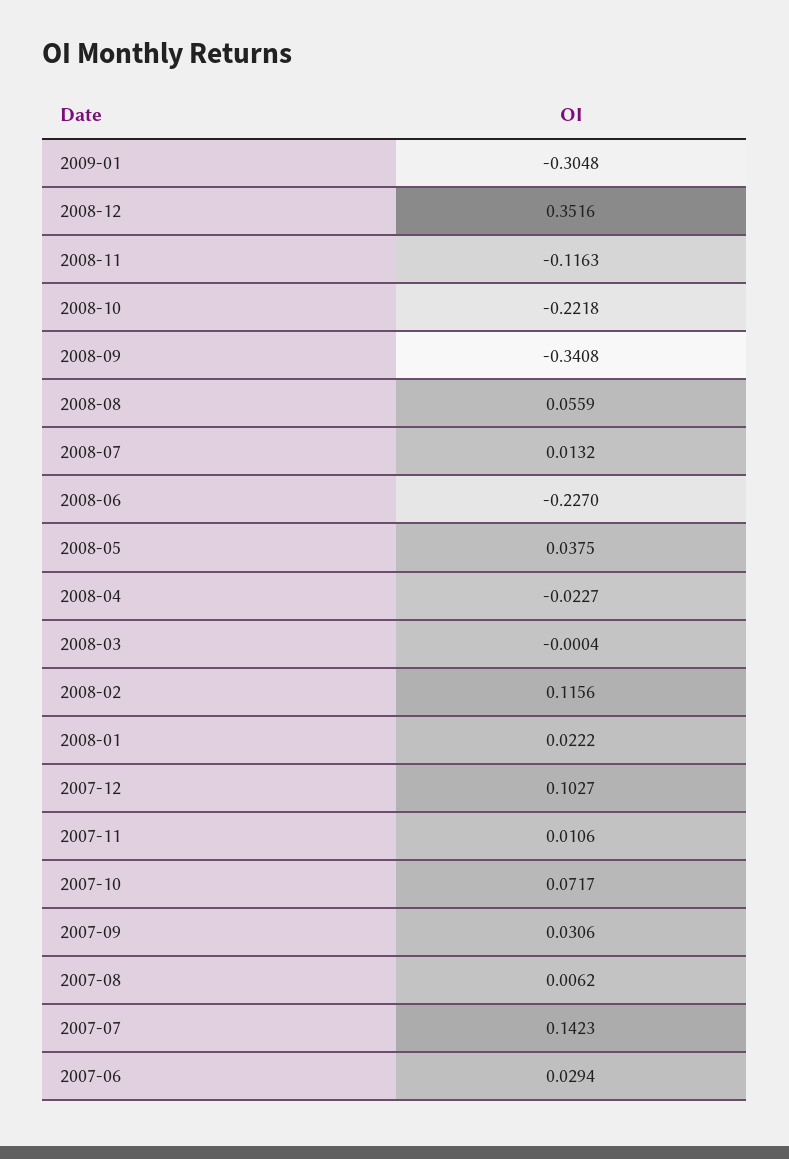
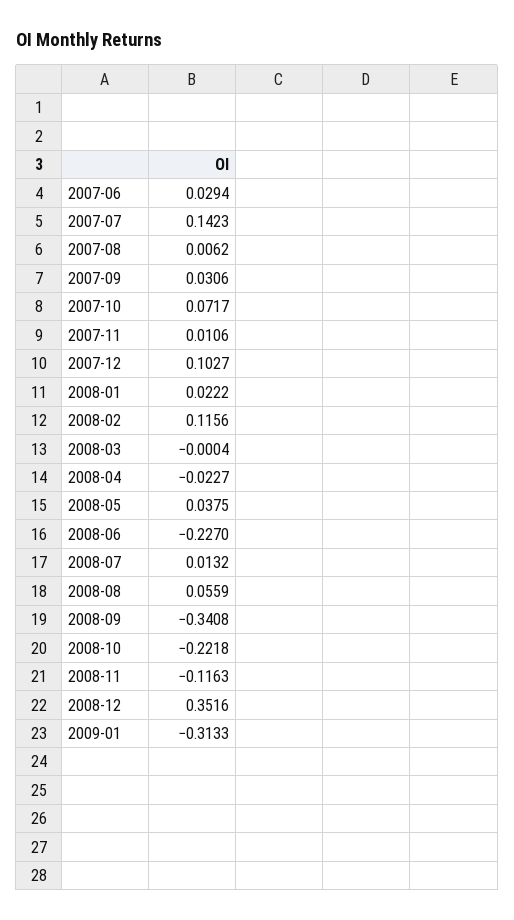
  {
-   "2009-01": -0.3048,
+   "2009-01": -0.3133,
    "2008-12": 0.3516,
    "2008-11": -0.1163,
    "2008-10": -0.2218,
    "2008-09": -0.3408,
    "2008-08": 0.0559,
    "2008-07": 0.0132,
    "2008-06": -0.227,
    "2008-05": 0.0375,
    "2008-04": -0.0227,
    "2008-03": -0.0004,
    "2008-02": 0.1156,
    "2008-01": 0.0222,
    "2007-12": 0.1027,
    "2007-11": 0.0106,
    "2007-10": 0.0717,
    "2007-09": 0.0306,
    "2007-08": 0.0062,
    "2007-07": 0.1423,
    "2007-06": 0.0294
  }

